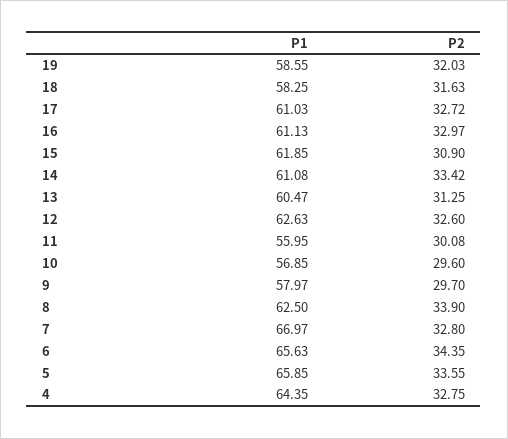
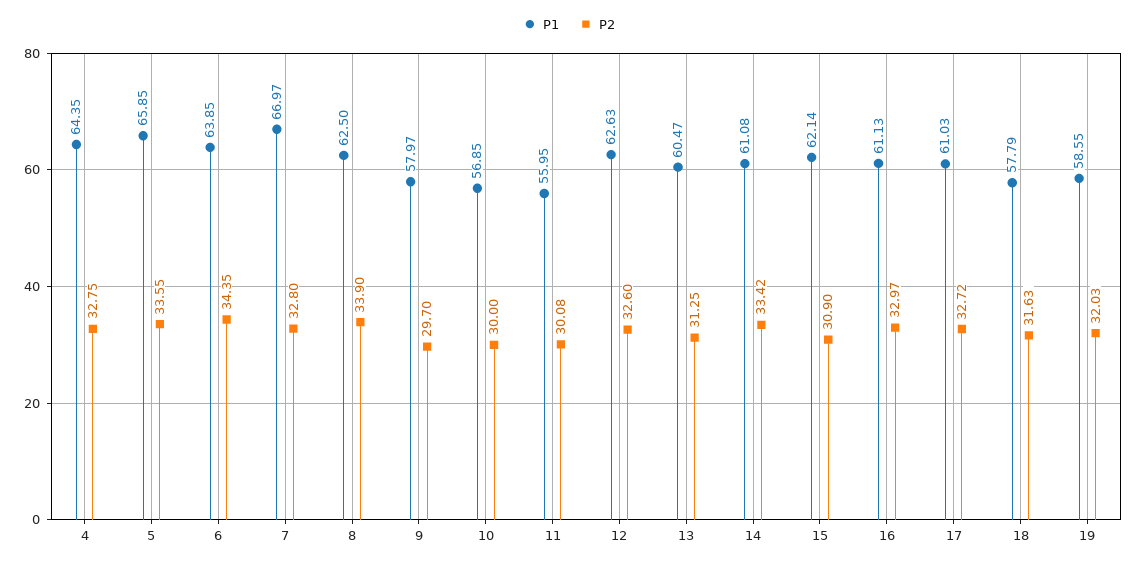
  {
    "P1": {
      "19": 58.55,
-     "18": 58.25,
+     "18": 57.79,
      "17": 61.03,
      "16": 61.13,
-     "15": 61.85,
+     "15": 62.14,
      "14": 61.08,
      "13": 60.47,
      "12": 62.63,
      "11": 55.95,
      "10": 56.85,
      "9": 57.97,
      "8": 62.5,
      "7": 66.97,
-     "6": 65.63,
+     "6": 63.85,
      "5": 65.85,
      "4": 64.35
    },
    "P2": {
      "19": 32.03,
      "18": 31.63,
      "17": 32.72,
      "16": 32.97,
      "15": 30.9,
      "14": 33.42,
      "13": 31.25,
      "12": 32.6,
      "11": 30.08,
-     "10": 29.6,
+     "10": 30,
      "9": 29.7,
      "8": 33.9,
      "7": 32.8,
      "6": 34.35,
      "5": 33.55,
      "4": 32.75
    }
  }

